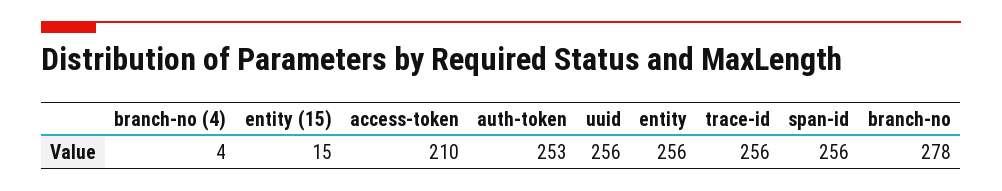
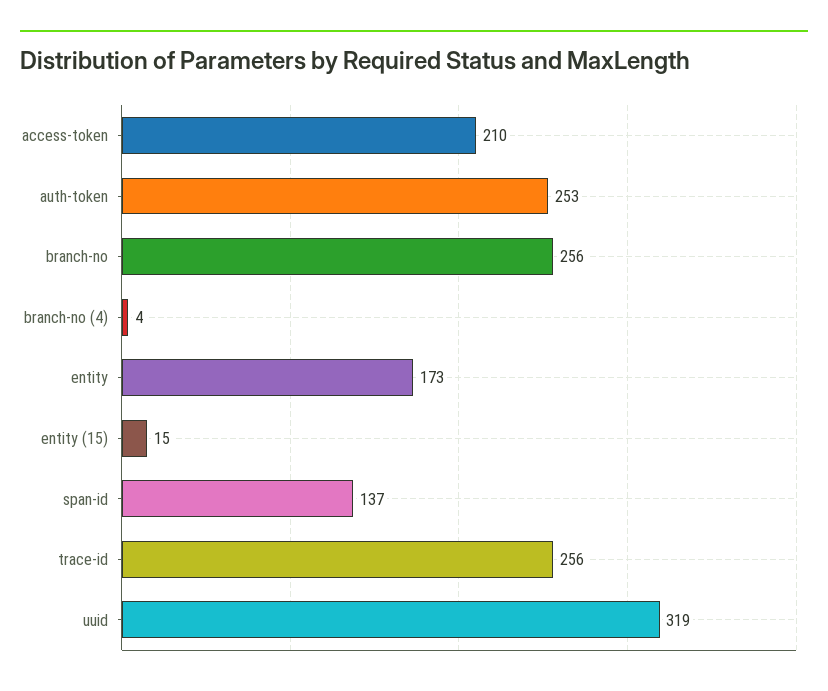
  {
    "branch-no (4)": 4,
    "entity (15)": 15,
    "access-token": 210,
    "auth-token": 253,
-   "uuid": 256,
+   "uuid": 319,
-   "entity": 256,
+   "entity": 173,
    "trace-id": 256,
-   "span-id": 256,
+   "span-id": 137,
-   "branch-no": 278
+   "branch-no": 256
  }

